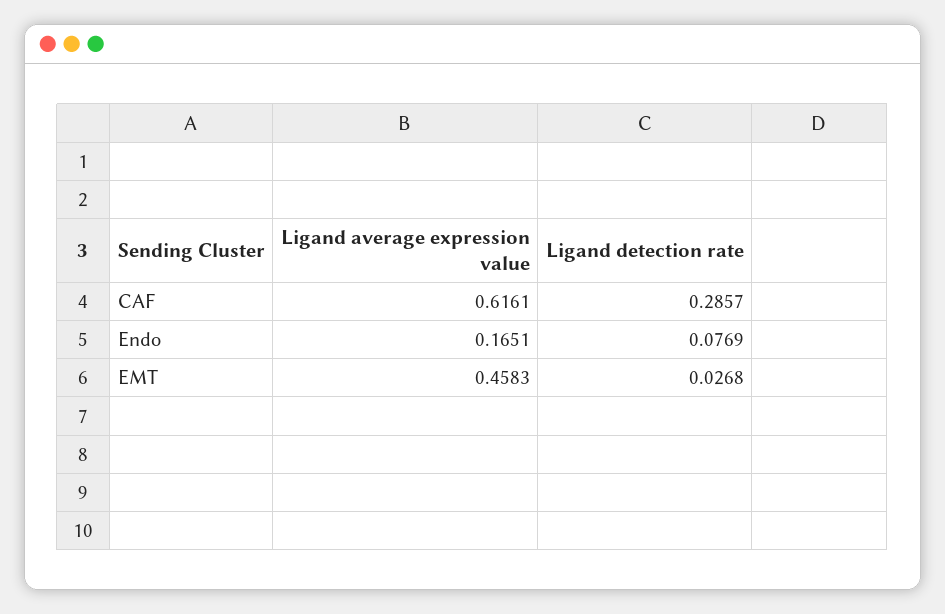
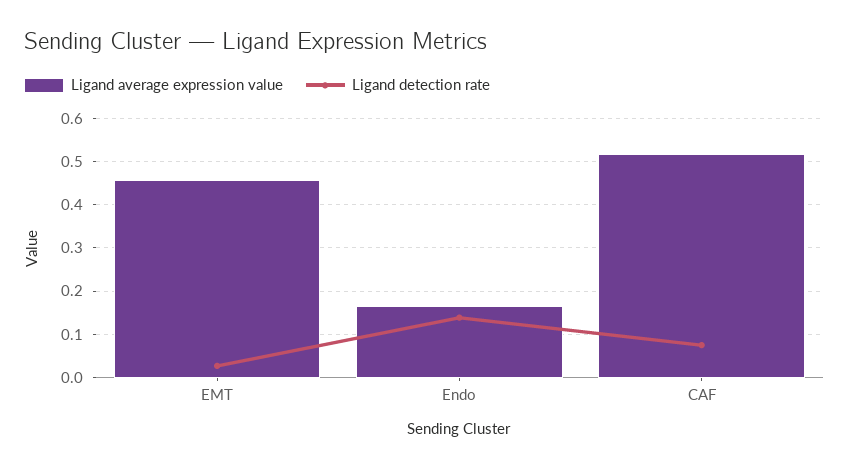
  {
    "Ligand average expression value": {
-     "CAF": 0.6161,
+     "CAF": 0.52,
      "Endo": 0.1651,
      "EMT": 0.4583
    },
    "Ligand detection rate": {
-     "CAF": 0.2857,
+     "CAF": 0.08,
-     "Endo": 0.0769,
+     "Endo": 0.14,
      "EMT": 0.0268
    }
  }

